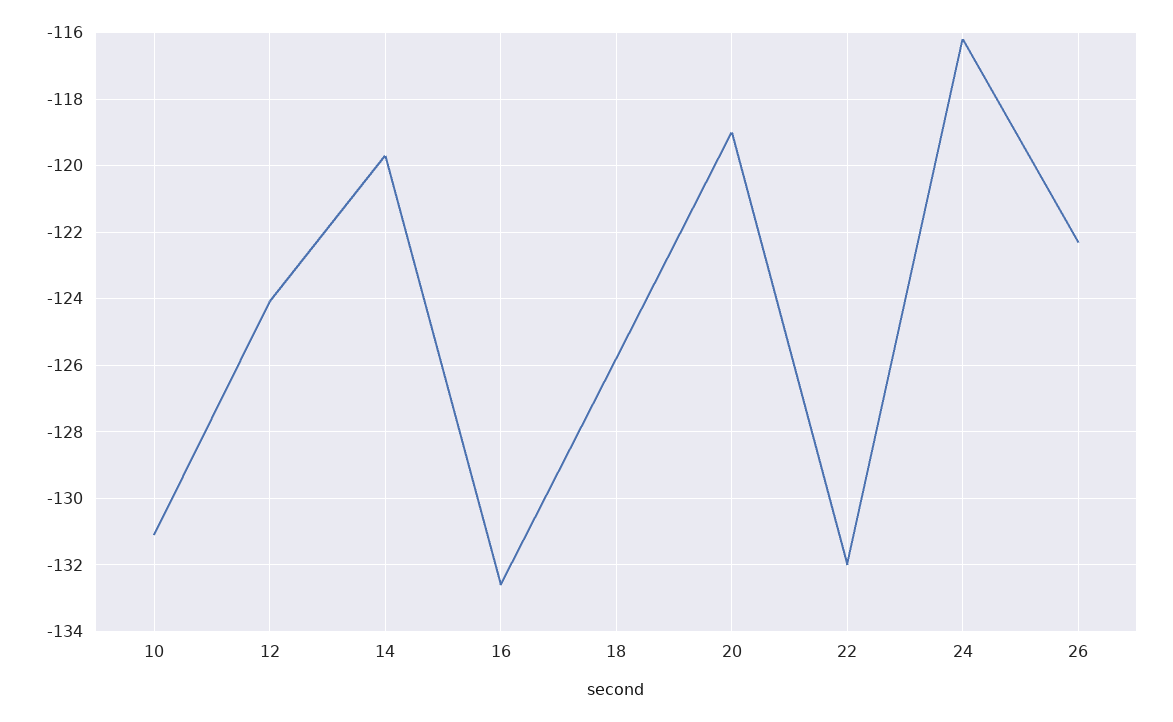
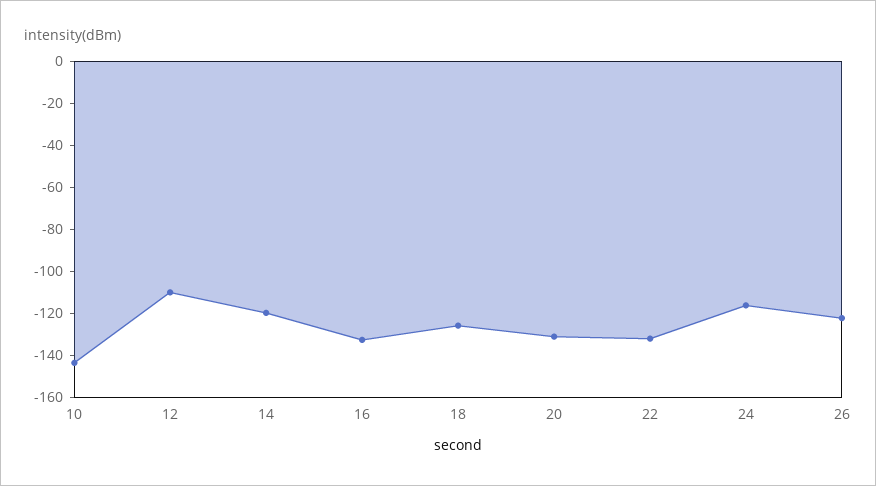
  {
-   "10": -131,
+   "10": -145,
-   "12": -124,
+   "12": -110,
    "14": -119.5,
    "16": -132.5,
    "18": -126,
-   "20": -119,
+   "20": -130,
    "22": -132,
    "24": -116,
    "26": -122.5
  }

